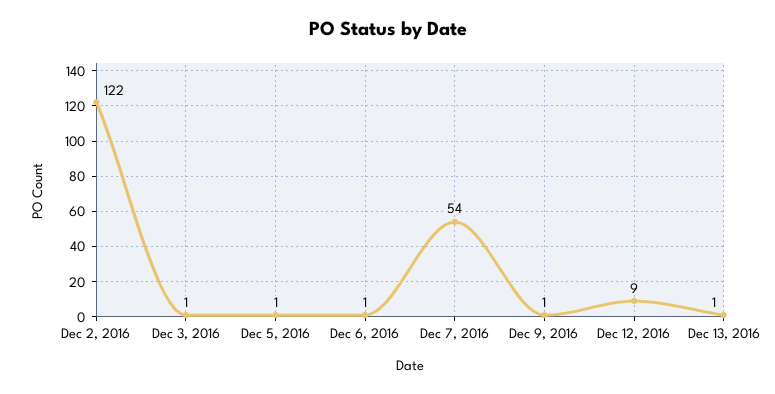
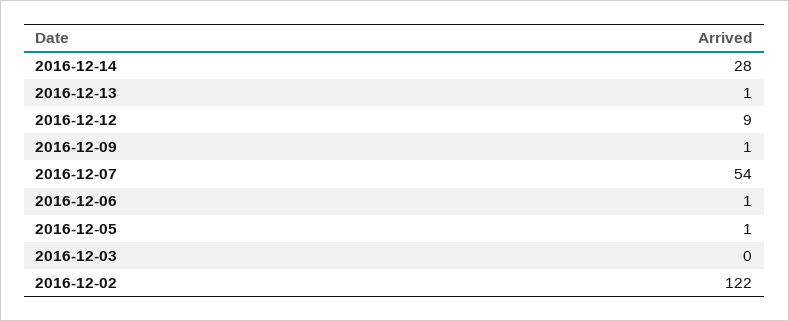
  {
    "Dec 2, 2016": 122,
-   "Dec 3, 2016": 1,
+   "Dec 3, 2016": 0,
    "Dec 5, 2016": 1,
    "Dec 6, 2016": 1,
    "Dec 7, 2016": 54,
    "Dec 9, 2016": 1,
    "Dec 12, 2016": 9,
-   "Dec 13, 2016": 1
+   "Dec 13, 2016": 1,
+   "2016-12-14": 28
  }

